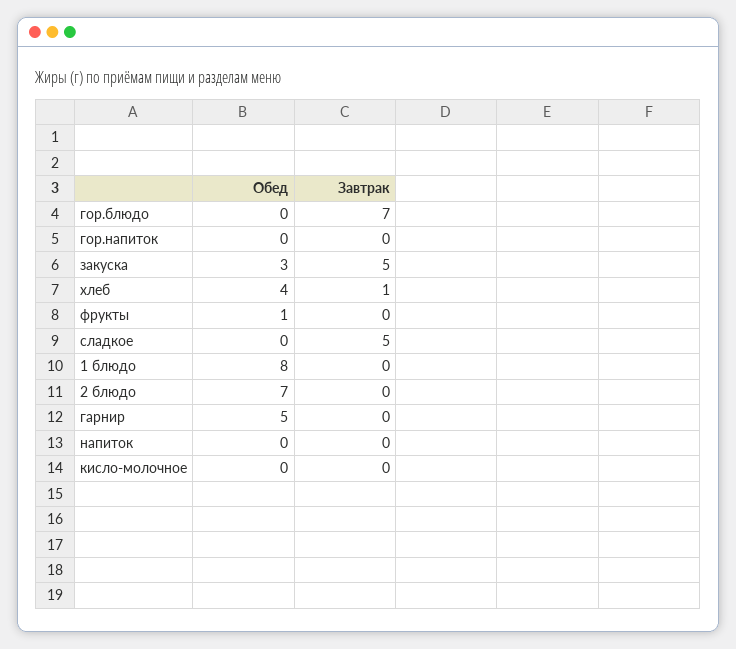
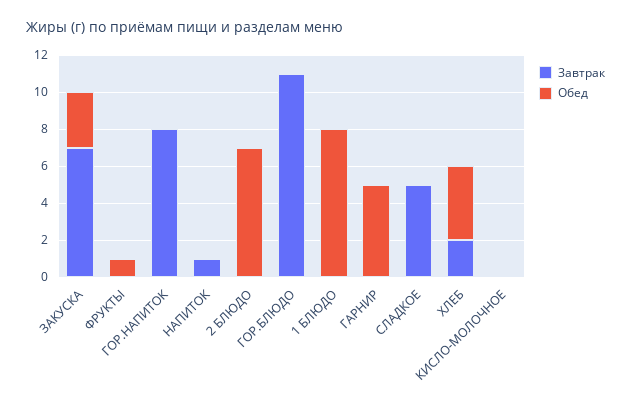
  {
    "Обед": {
      "гор.блюдо": 0,
      "гор.напиток": 0,
      "закуска": 3,
      "хлеб": 4,
      "фрукты": 1,
      "сладкое": 0,
      "1 блюдо": 8,
      "2 блюдо": 7,
      "гарнир": 5,
      "напиток": 0,
      "кисло-молочное": 0
    },
    "Завтрак": {
-     "гор.блюдо": 7,
+     "гор.блюдо": 11,
-     "гор.напиток": 0,
+     "гор.напиток": 8,
-     "закуска": 5,
+     "закуска": 7,
-     "хлеб": 1,
+     "хлеб": 2,
      "фрукты": 0,
      "сладкое": 5,
      "1 блюдо": 0,
      "2 блюдо": 0,
      "гарнир": 0,
-     "напиток": 0,
+     "напиток": 1,
      "кисло-молочное": 0
    }
  }

